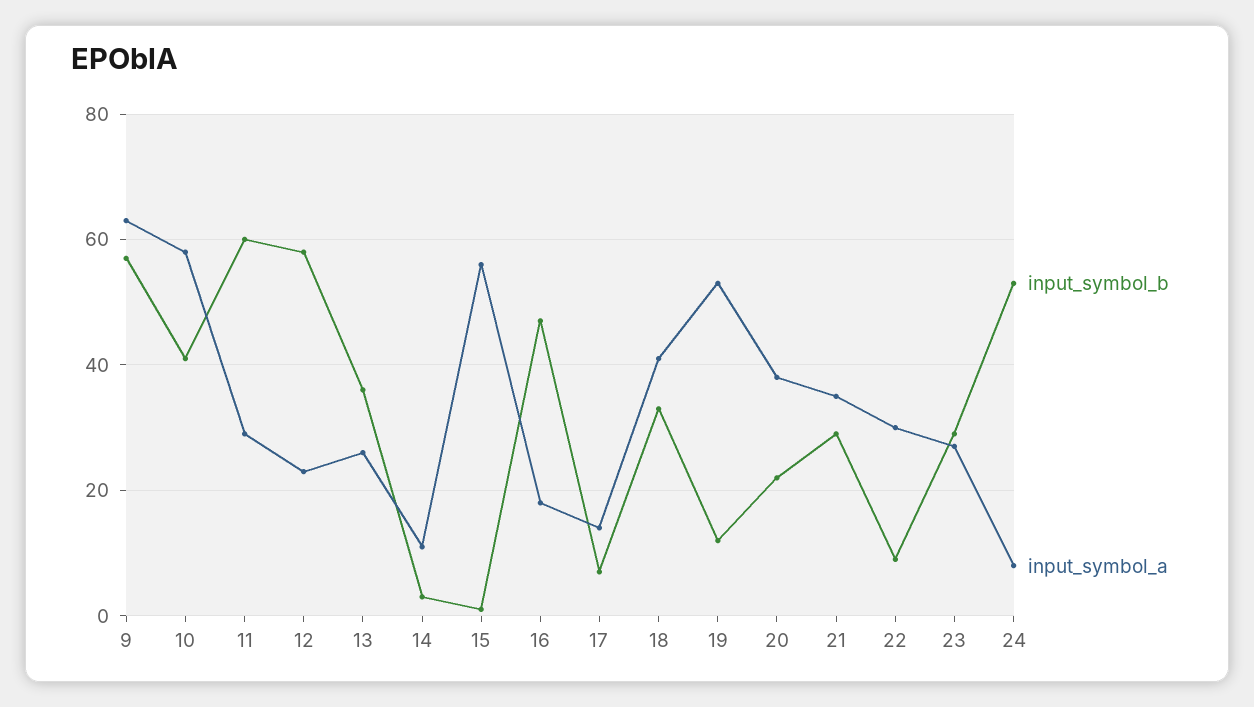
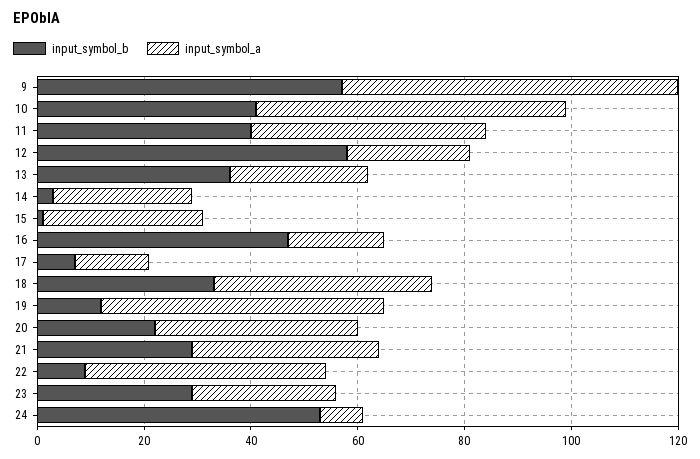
  {
    "input_symbol_b": {
      "9": 55,
      "10": 40,
-     "11": 60,
+     "11": 40,
      "12": 60,
      "13": 35,
      "14": 5,
      "15": 0,
      "16": 45,
      "17": 5,
      "18": 35,
      "19": 10,
      "20": 20,
      "21": 30,
      "22": 10,
      "23": 30,
      "24": 55
    },
    "input_symbol_a": {
      "9": 65,
      "10": 60,
-     "11": 30,
+     "11": 45,
      "12": 25,
      "13": 25,
-     "14": 10,
+     "14": 25,
-     "15": 55,
+     "15": 30,
      "16": 20,
      "17": 15,
      "18": 40,
      "19": 55,
      "20": 40,
      "21": 35,
-     "22": 30,
+     "22": 45,
      "23": 25,
      "24": 10
    }
  }

